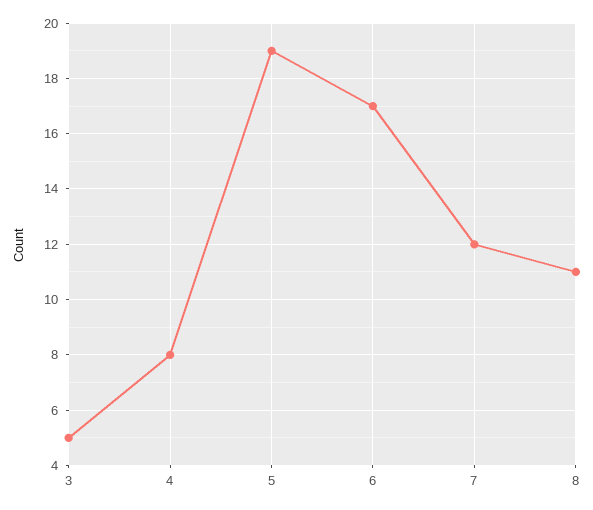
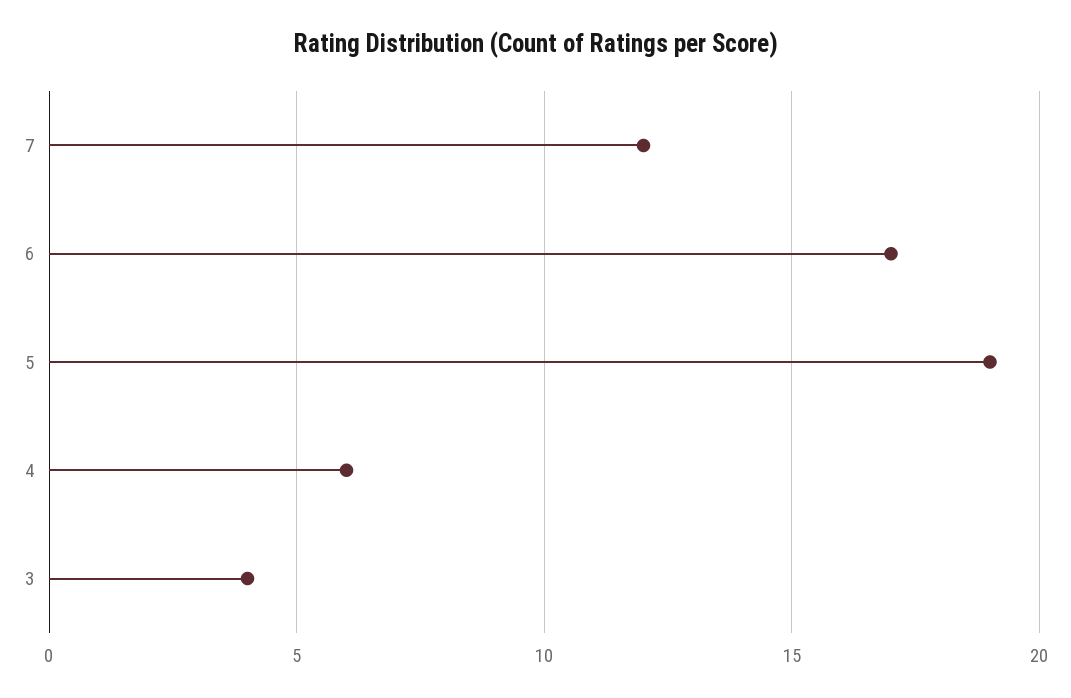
  {
-   "3": 5,
+   "3": 4,
-   "4": 8,
+   "4": 6,
    "5": 19,
    "6": 17,
-   "7": 12,
+   "7": 12
-   "8": 11
  }

